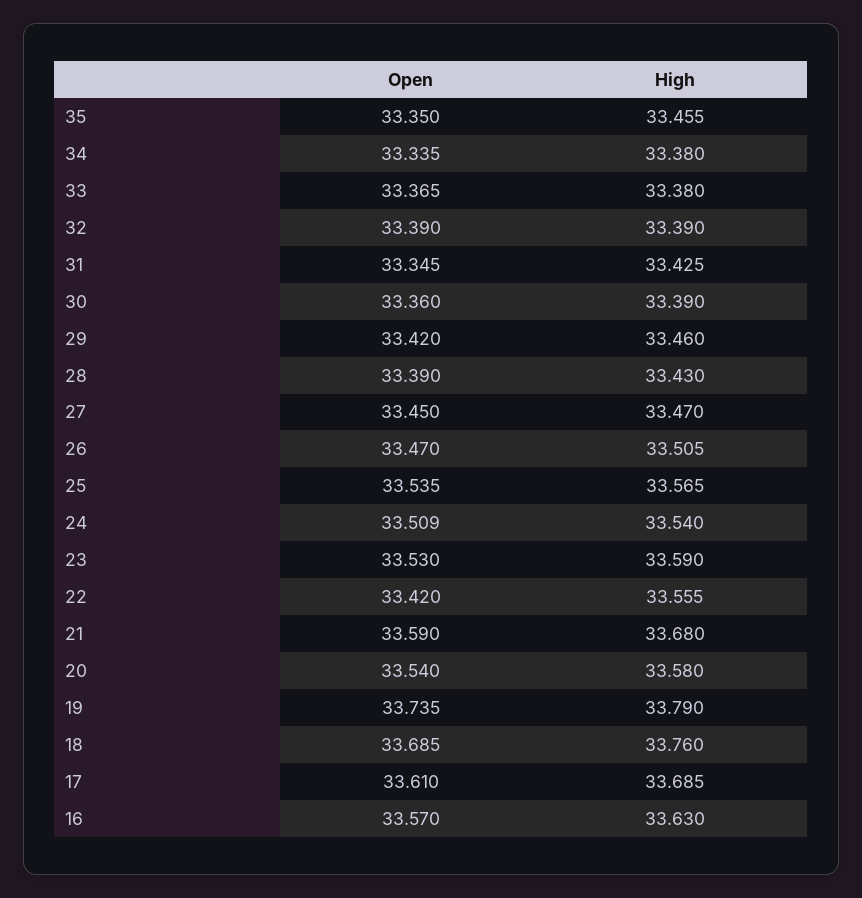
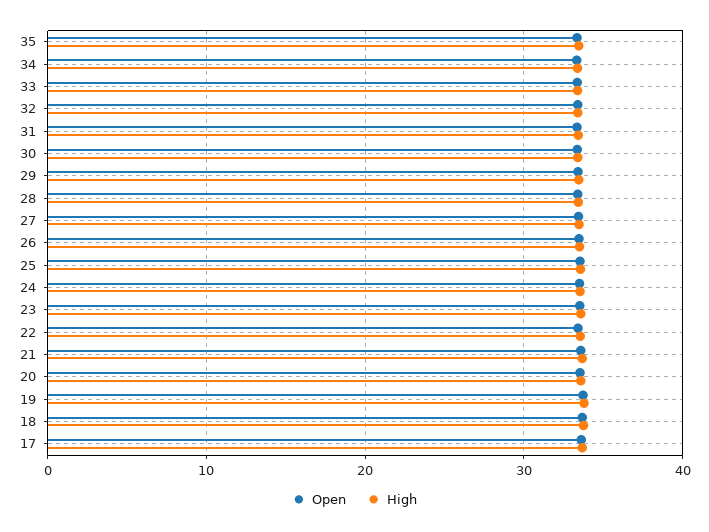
  {
    "Open": {
      "35": 33.35,
      "34": 33.335,
      "33": 33.365,
      "32": 33.39,
      "31": 33.345,
      "30": 33.36,
      "29": 33.42,
      "28": 33.39,
      "27": 33.45,
      "26": 33.47,
      "25": 33.535,
      "24": 33.509,
      "23": 33.53,
      "22": 33.42,
      "21": 33.59,
      "20": 33.54,
      "19": 33.735,
      "18": 33.685,
-     "17": 33.61,
+     "17": 33.61
-     "16": 33.57
    },
    "High": {
      "35": 33.455,
      "34": 33.38,
      "33": 33.38,
      "32": 33.39,
      "31": 33.425,
      "30": 33.39,
      "29": 33.46,
      "28": 33.43,
      "27": 33.47,
      "26": 33.505,
      "25": 33.565,
      "24": 33.54,
      "23": 33.59,
      "22": 33.555,
      "21": 33.68,
      "20": 33.58,
      "19": 33.79,
      "18": 33.76,
-     "17": 33.685,
+     "17": 33.685
-     "16": 33.63
    }
  }

